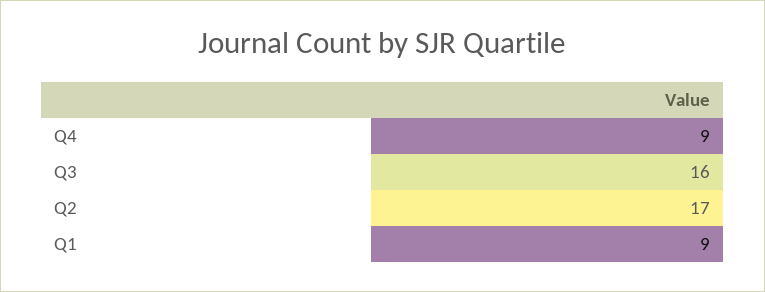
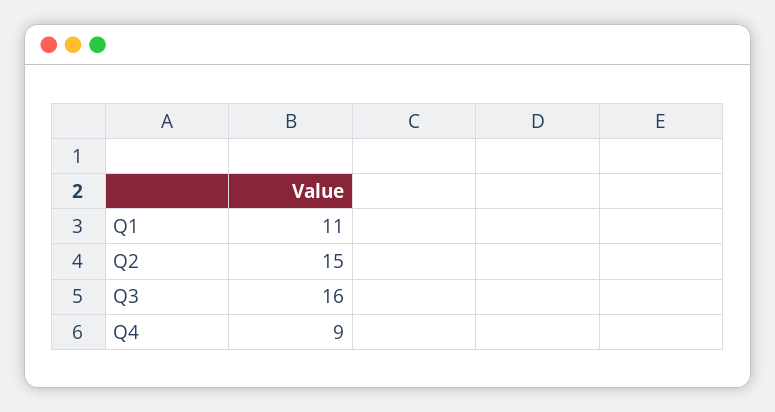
  {
    "Q4": 9,
    "Q3": 16,
-   "Q2": 17,
+   "Q2": 15,
-   "Q1": 9
+   "Q1": 11
  }

